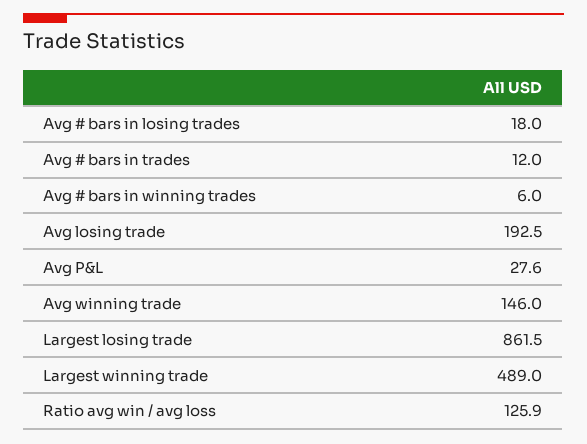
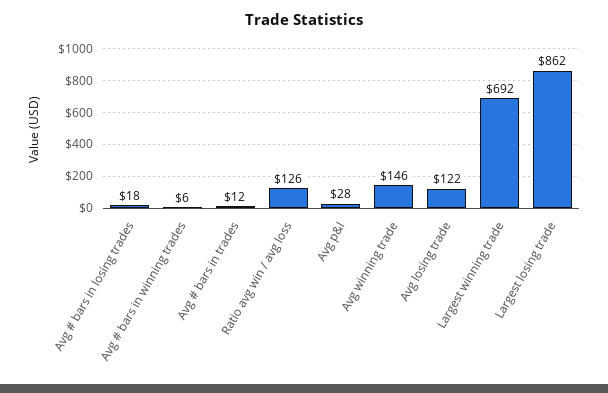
  {
    "Avg # bars in losing trades": 18,
    "Avg # bars in trades": 12,
    "Avg # bars in winning trades": 6,
-   "Avg losing trade": 192.5,
+   "Avg losing trade": 122,
    "Avg P&L": 27.6,
    "Avg winning trade": 146,
    "Largest losing trade": 861.5,
-   "Largest winning trade": 489,
+   "Largest winning trade": 692,
    "Ratio avg win / avg loss": 125.9
  }

